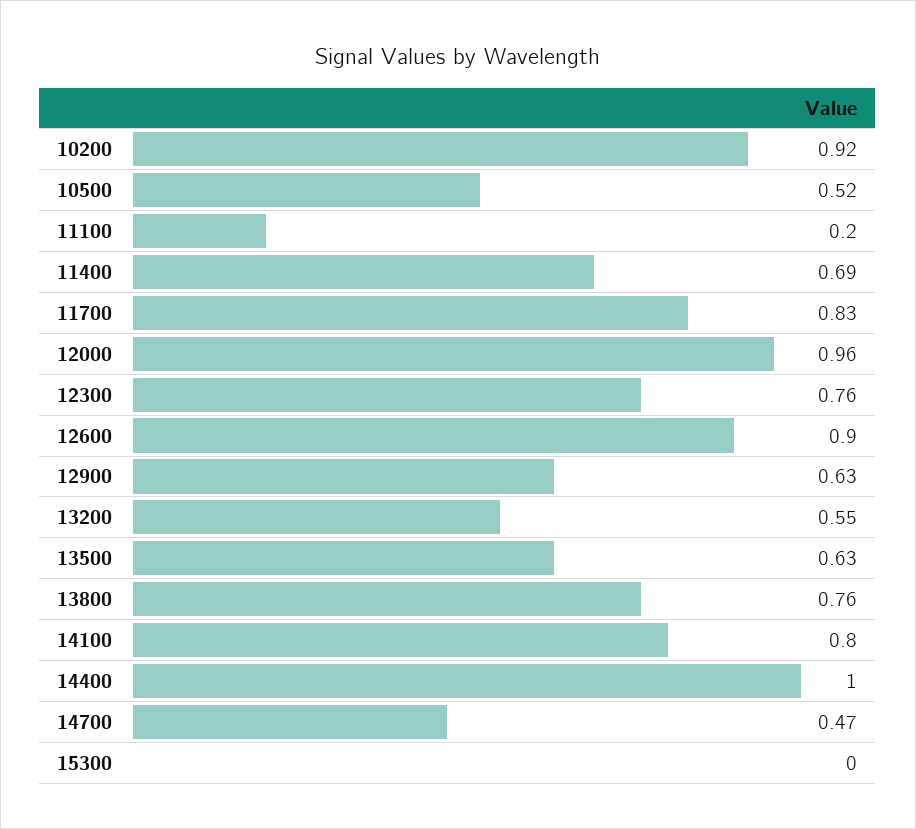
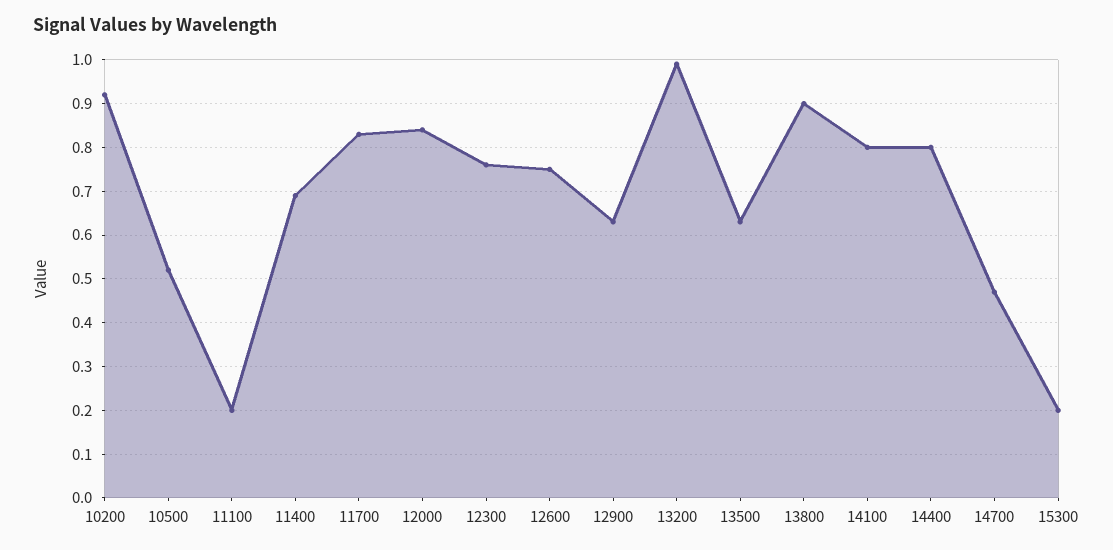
  {
    "10200": 0.92,
    "10500": 0.52,
    "11100": 0.2,
    "11400": 0.69,
    "11700": 0.83,
-   "12000": 0.96,
+   "12000": 0.85,
    "12300": 0.76,
-   "12600": 0.9,
+   "12600": 0.75,
    "12900": 0.63,
-   "13200": 0.55,
+   "13200": 1,
    "13500": 0.63,
-   "13800": 0.76,
+   "13800": 0.9,
    "14100": 0.8,
-   "14400": 1,
+   "14400": 0.8,
    "14700": 0.47,
-   "15300": 0
+   "15300": 0.2
  }

